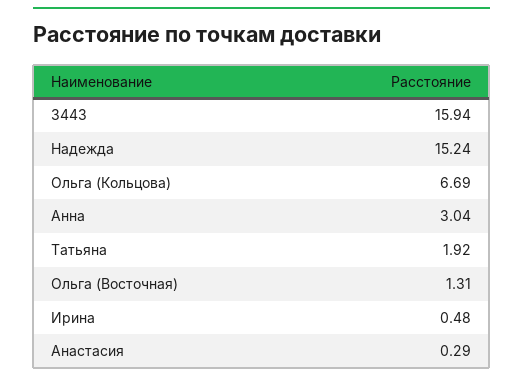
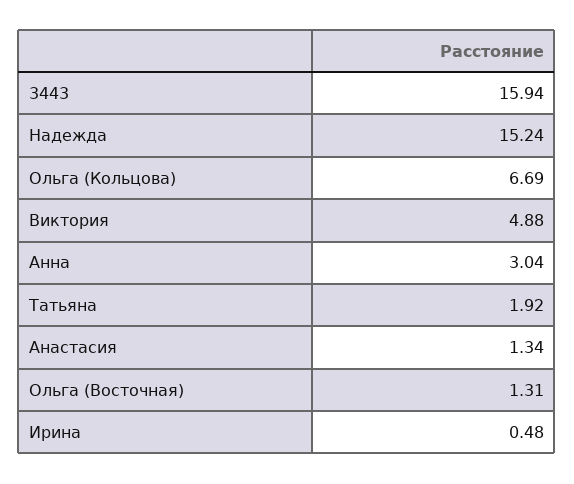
  {
    "3443": 15.94,
    "Надежда": 15.24,
    "Ольга (Кольцова)": 6.69,
    "Анна": 3.04,
    "Татьяна": 1.92,
    "Ольга (Восточная)": 1.31,
    "Ирина": 0.48,
-   "Анастасия": 0.29
+   "Анастасия": 1.34,
+   "Виктория": 4.88
  }

